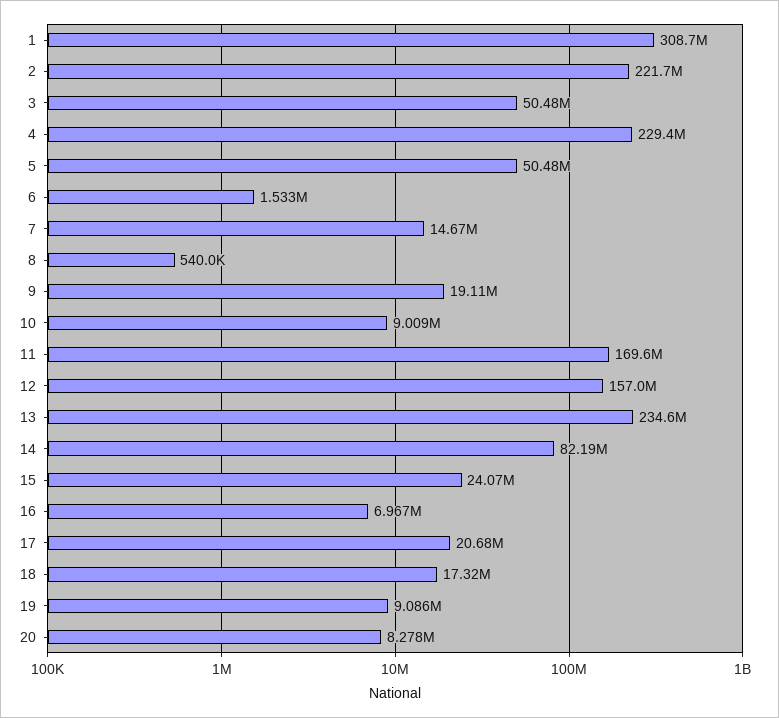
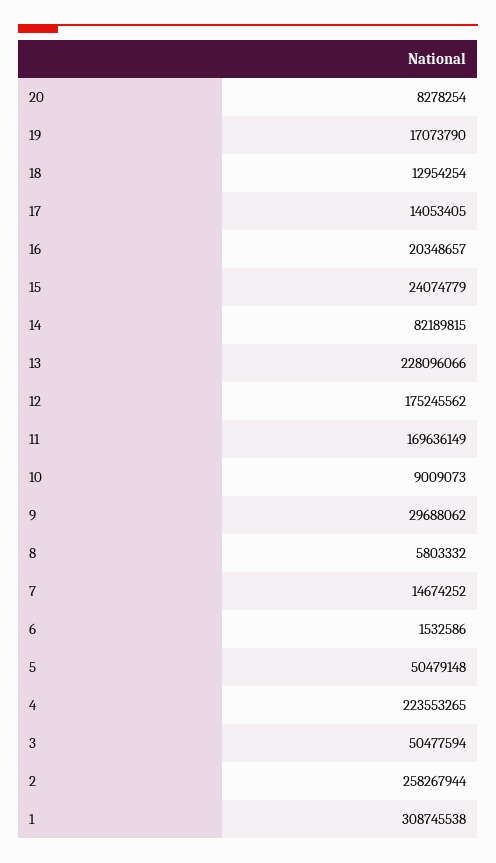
  {
    "1": 308745538,
-   "2": 221700000,
+   "2": 258267944,
    "3": 50477594,
-   "4": 229400000,
+   "4": 223553265,
    "5": 50479148,
    "6": 1532586,
    "7": 14674252,
-   "8": 540000,
+   "8": 5803332,
-   "9": 19110000,
+   "9": 29688062,
    "10": 9009073,
    "11": 169636149,
-   "12": 157000000,
+   "12": 175245562,
-   "13": 234600000,
+   "13": 228096066,
    "14": 82189815,
    "15": 24074779,
-   "16": 6967000,
+   "16": 20348657,
-   "17": 20680000,
+   "17": 14053405,
-   "18": 17320000,
+   "18": 12954254,
-   "19": 9086000,
+   "19": 17073790,
    "20": 8278254
  }

